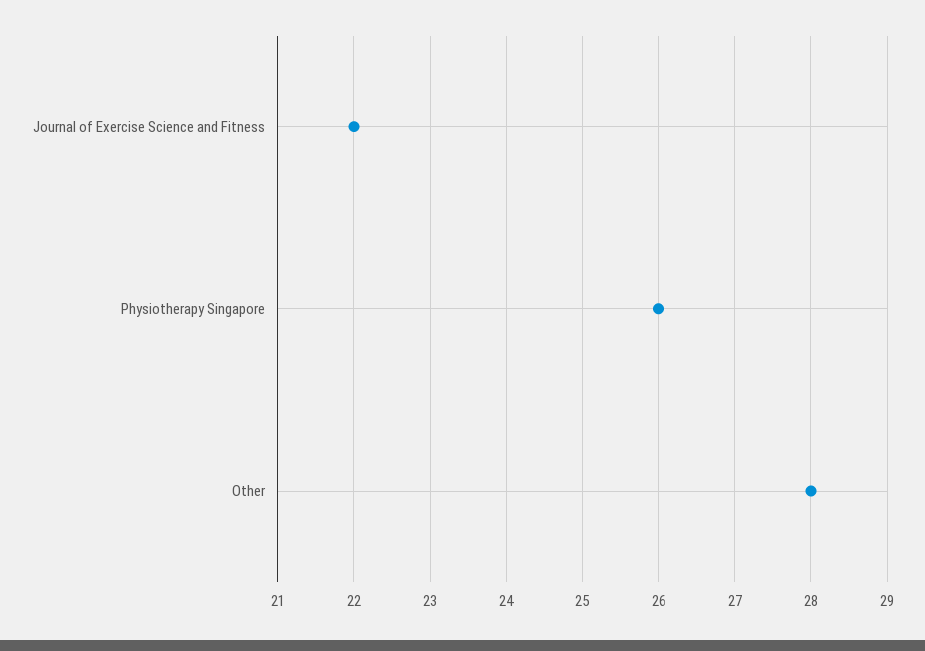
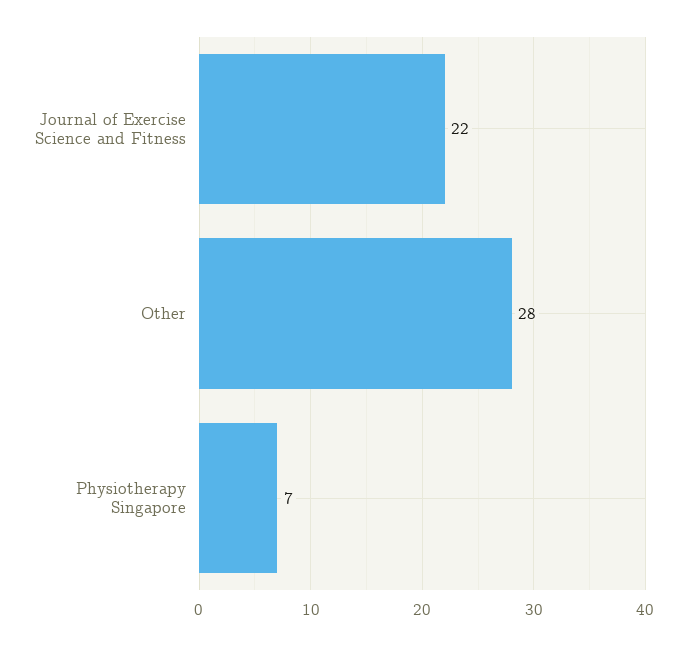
  {
    "Journal of Exercise Science and Fitness": 22,
-   "Physiotherapy Singapore": 26,
+   "Physiotherapy Singapore": 7,
    "Other": 28
  }

